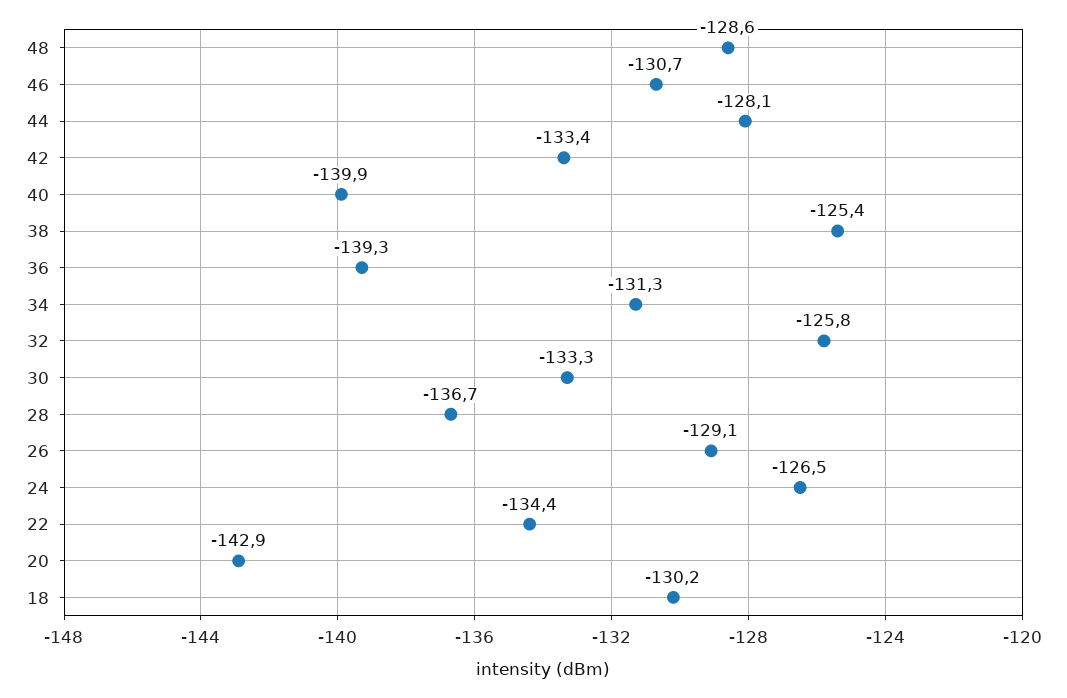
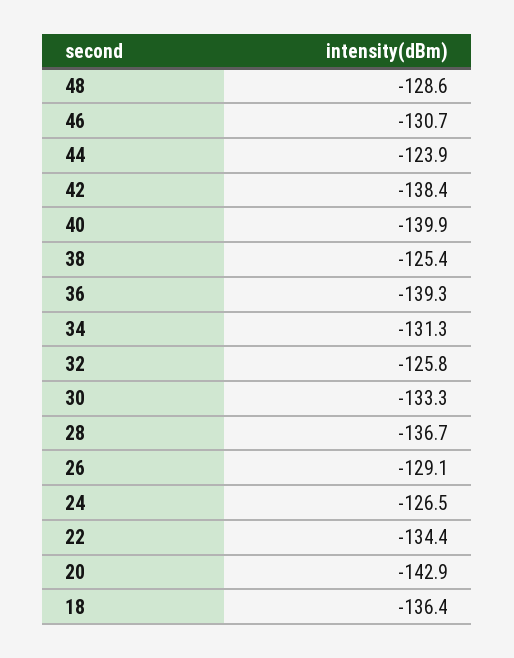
  {
    "48": -128.6,
    "46": -130.7,
-   "44": -128.1,
+   "44": -123.9,
-   "42": -133.4,
+   "42": -138.4,
    "40": -139.9,
    "38": -125.4,
    "36": -139.3,
    "34": -131.3,
    "32": -125.8,
    "30": -133.3,
    "28": -136.7,
    "26": -129.1,
    "24": -126.5,
    "22": -134.4,
    "20": -142.9,
-   "18": -130.2
+   "18": -136.4
  }

